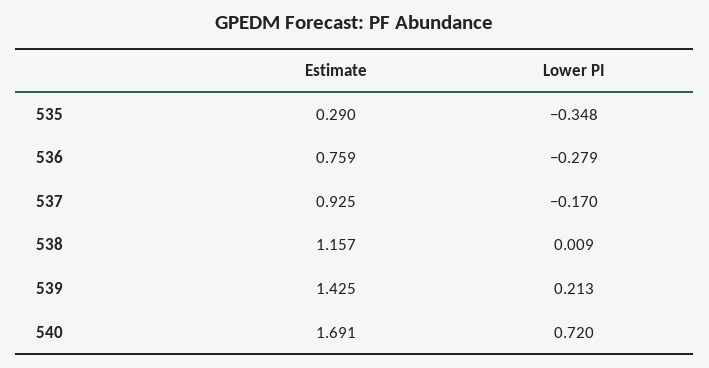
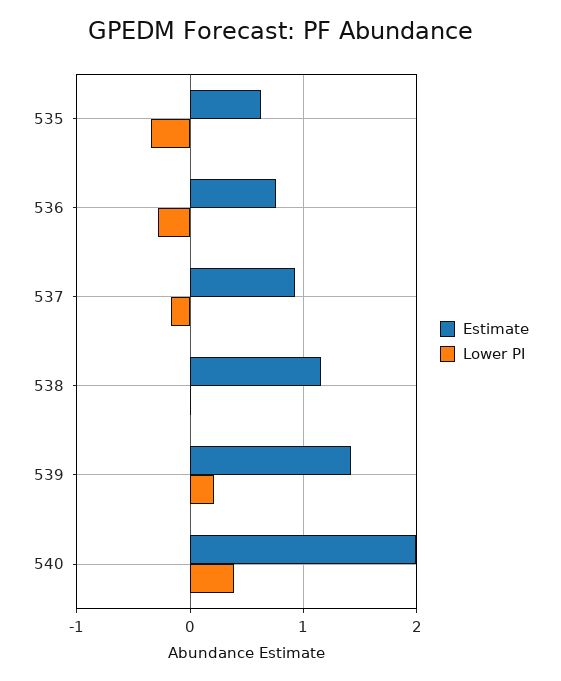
  {
    "Estimate": {
-     "535": 0.29,
+     "535": 0.6,
      "536": 0.759,
      "537": 0.925,
      "538": 1.157,
      "539": 1.425,
-     "540": 1.691
+     "540": 2
    },
    "Lower PI": {
      "535": -0.348,
      "536": -0.279,
      "537": -0.17,
      "538": 0.009,
      "539": 0.213,
-     "540": 0.72
+     "540": 0.4
    }
  }

